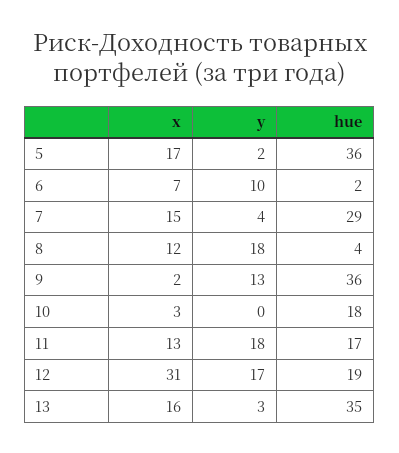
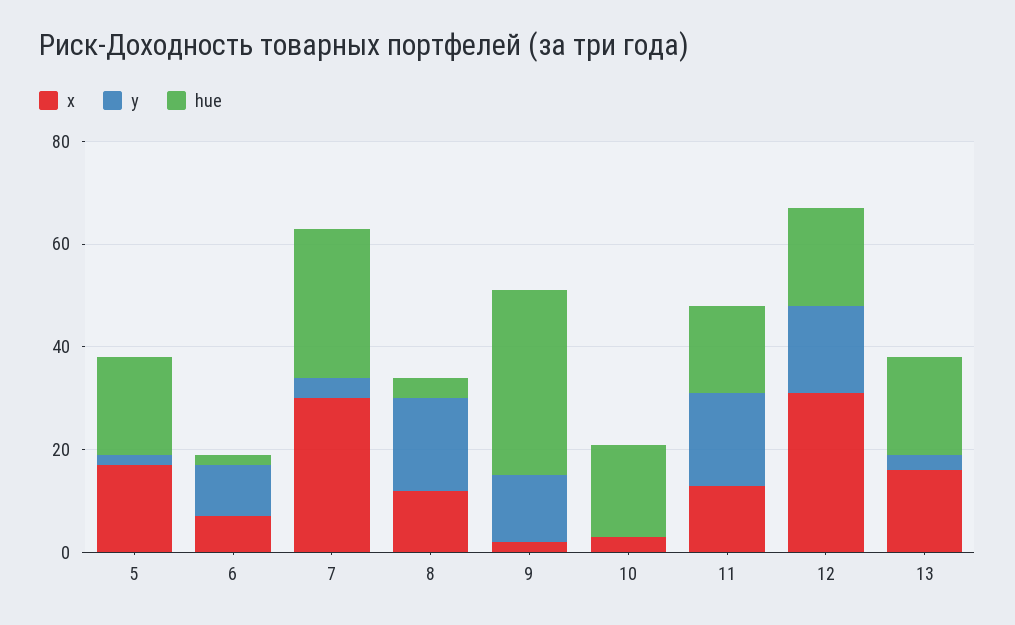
  {
    "x": {
      "5": 17,
      "6": 7,
-     "7": 15,
+     "7": 30,
      "8": 12,
      "9": 2,
      "10": 3,
      "11": 13,
      "12": 31,
      "13": 16
    },
    "y": {
      "5": 2,
      "6": 10,
      "7": 4,
      "8": 18,
      "9": 13,
      "10": 0,
      "11": 18,
      "12": 17,
      "13": 3
    },
    "hue": {
-     "5": 36,
+     "5": 20,
      "6": 2,
      "7": 29,
      "8": 4,
      "9": 36,
      "10": 18,
      "11": 17,
      "12": 19,
-     "13": 35
+     "13": 20
    }
  }

